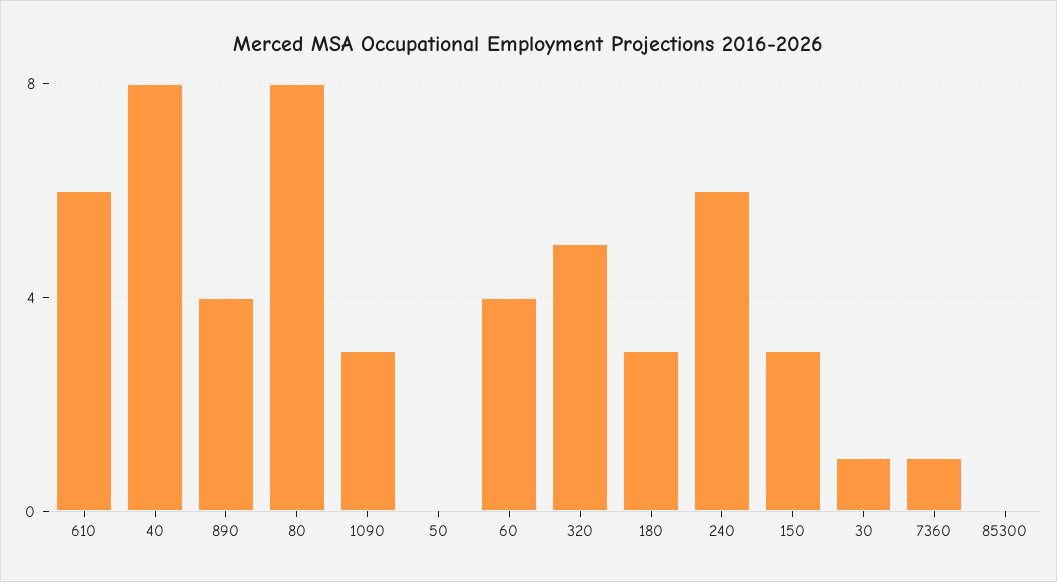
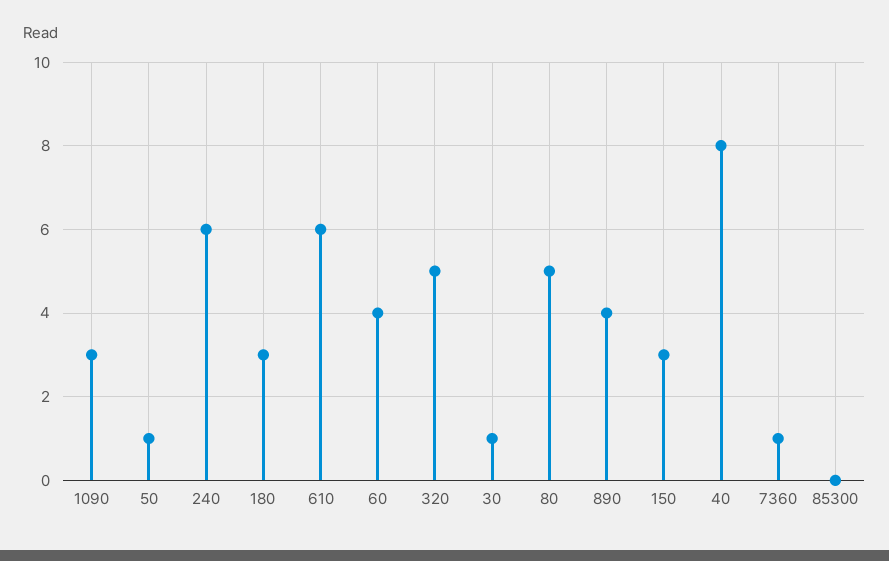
  {
    "610": 6,
    "40": 8,
    "890": 4,
-   "80": 8,
+   "80": 5,
    "1090": 3,
-   "50": 0,
+   "50": 1,
    "60": 4,
    "320": 5,
    "180": 3,
    "240": 6,
    "150": 3,
    "30": 1,
    "7360": 1,
    "85300": 0
  }

